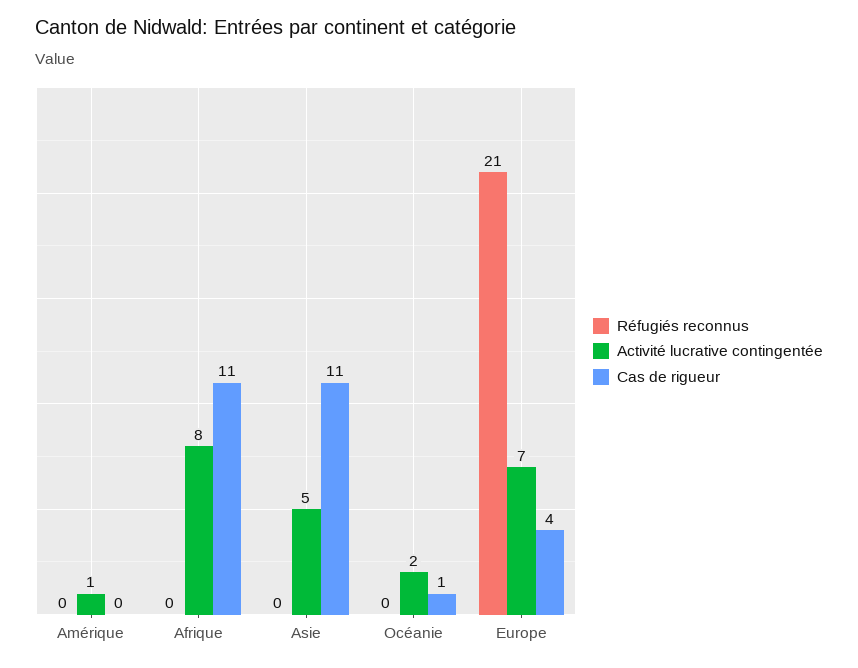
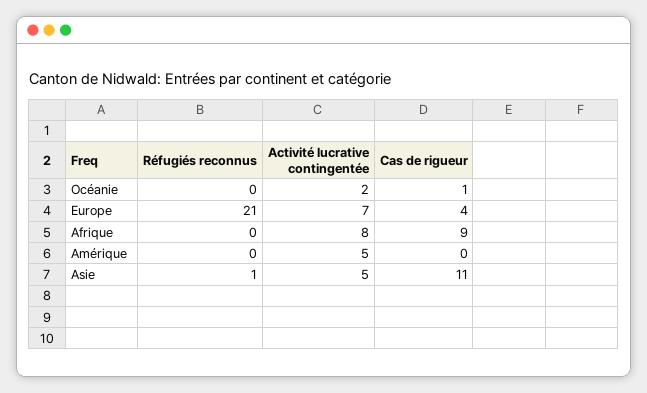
  {
    "Réfugiés reconnus": {
      "Amérique": 0,
      "Afrique": 0,
-     "Asie": 0,
+     "Asie": 1,
      "Océanie": 0,
      "Europe": 21
    },
    "Activité lucrative contingentée": {
-     "Amérique": 1,
+     "Amérique": 5,
      "Afrique": 8,
      "Asie": 5,
      "Océanie": 2,
      "Europe": 7
    },
    "Cas de rigueur": {
      "Amérique": 0,
-     "Afrique": 11,
+     "Afrique": 9,
      "Asie": 11,
      "Océanie": 1,
      "Europe": 4
    }
  }

